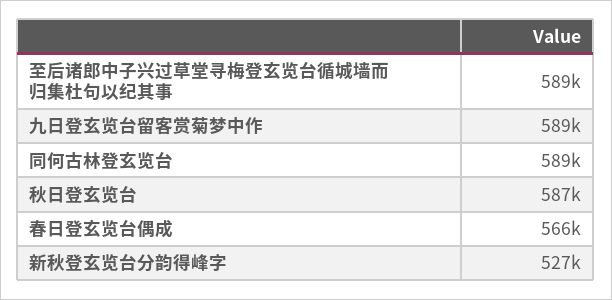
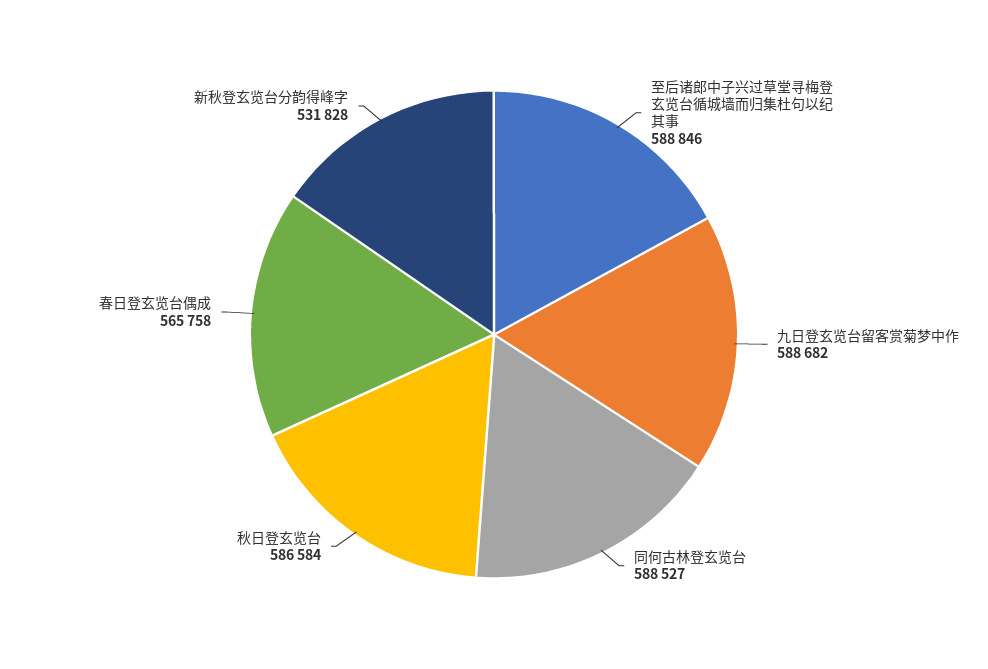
  {
    "至后诸郎中子兴过草堂寻梅登玄览台循城墙而归集杜句以纪其事": 588846,
    "九日登玄览台留客赏菊梦中作": 588682,
    "同何古林登玄览台": 588527,
    "秋日登玄览台": 586584,
    "春日登玄览台偶成": 565758,
-   "新秋登玄览台分韵得峰字": 527000
+   "新秋登玄览台分韵得峰字": 531828
  }

